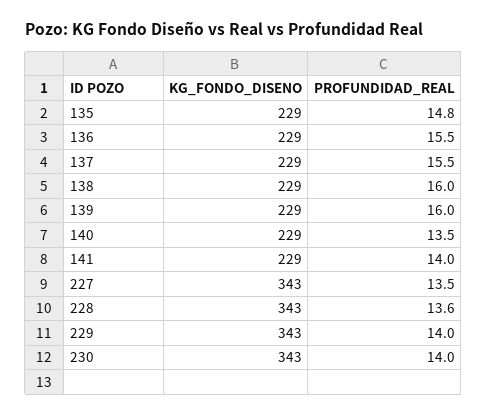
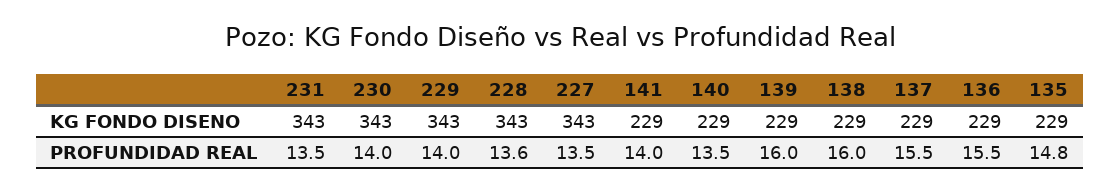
  {
    "KG_FONDO_DISENO": {
      "135": 229,
      "136": 229,
      "137": 229,
      "138": 229,
      "139": 229,
      "140": 229,
      "141": 229,
      "227": 343,
      "228": 343,
      "229": 343,
-     "230": 343
+     "230": 343,
+     "231": 343
    },
    "PROFUNDIDAD_REAL": {
      "135": 14.8,
      "136": 15.5,
      "137": 15.5,
      "138": 16,
      "139": 16,
      "140": 13.5,
      "141": 14,
      "227": 13.5,
      "228": 13.6,
      "229": 14,
-     "230": 14
+     "230": 14,
+     "231": 13.5
    }
  }

